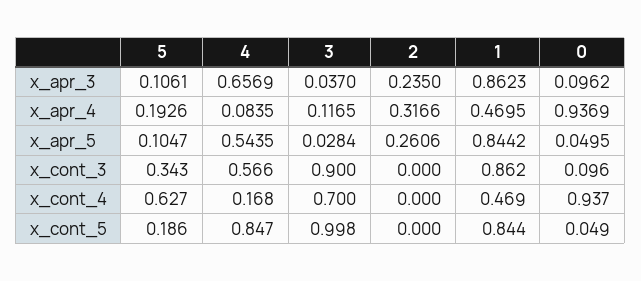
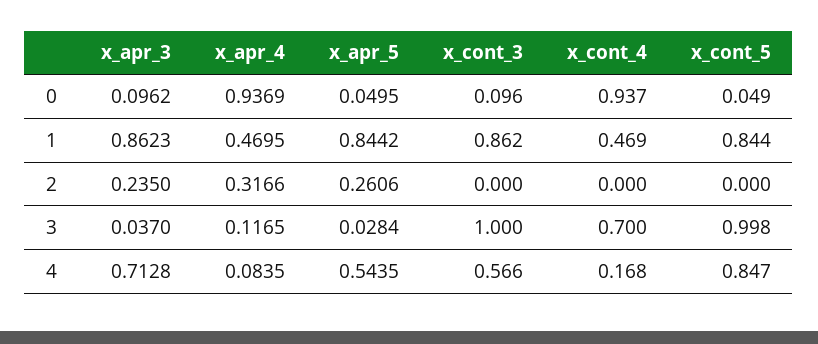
  {
-   "5": {
-     "x_apr_3": 0.1061,
-     "x_apr_4": 0.1926,
-     "x_apr_5": 0.1047,
-     "x_cont_3": 0.343,
-     "x_cont_4": 0.627,
-     "x_cont_5": 0.186
-   },
    "4": {
-     "x_apr_3": 0.6569,
+     "x_apr_3": 0.7128,
      "x_apr_4": 0.0835,
      "x_apr_5": 0.5435,
      "x_cont_3": 0.566,
      "x_cont_4": 0.168,
      "x_cont_5": 0.847
    },
    "3": {
      "x_apr_3": 0.037,
      "x_apr_4": 0.1165,
      "x_apr_5": 0.0284,
-     "x_cont_3": 0.9,
+     "x_cont_3": 1,
      "x_cont_4": 0.7,
      "x_cont_5": 0.998
    },
    "2": {
      "x_apr_3": 0.235,
      "x_apr_4": 0.3166,
      "x_apr_5": 0.2606,
      "x_cont_3": 0,
      "x_cont_4": 0,
      "x_cont_5": 0
    },
    "1": {
      "x_apr_3": 0.8623,
      "x_apr_4": 0.4695,
      "x_apr_5": 0.8442,
      "x_cont_3": 0.862,
      "x_cont_4": 0.469,
      "x_cont_5": 0.844
    },
    "0": {
      "x_apr_3": 0.0962,
      "x_apr_4": 0.9369,
      "x_apr_5": 0.0495,
      "x_cont_3": 0.096,
      "x_cont_4": 0.937,
      "x_cont_5": 0.049
    }
  }

